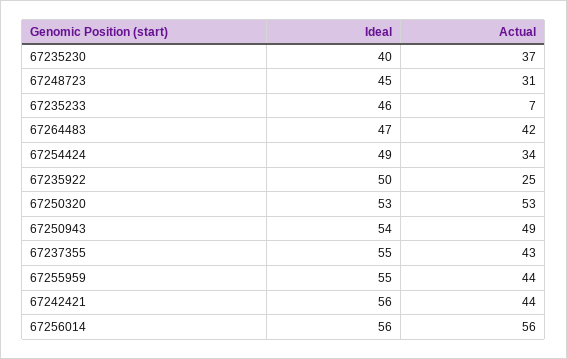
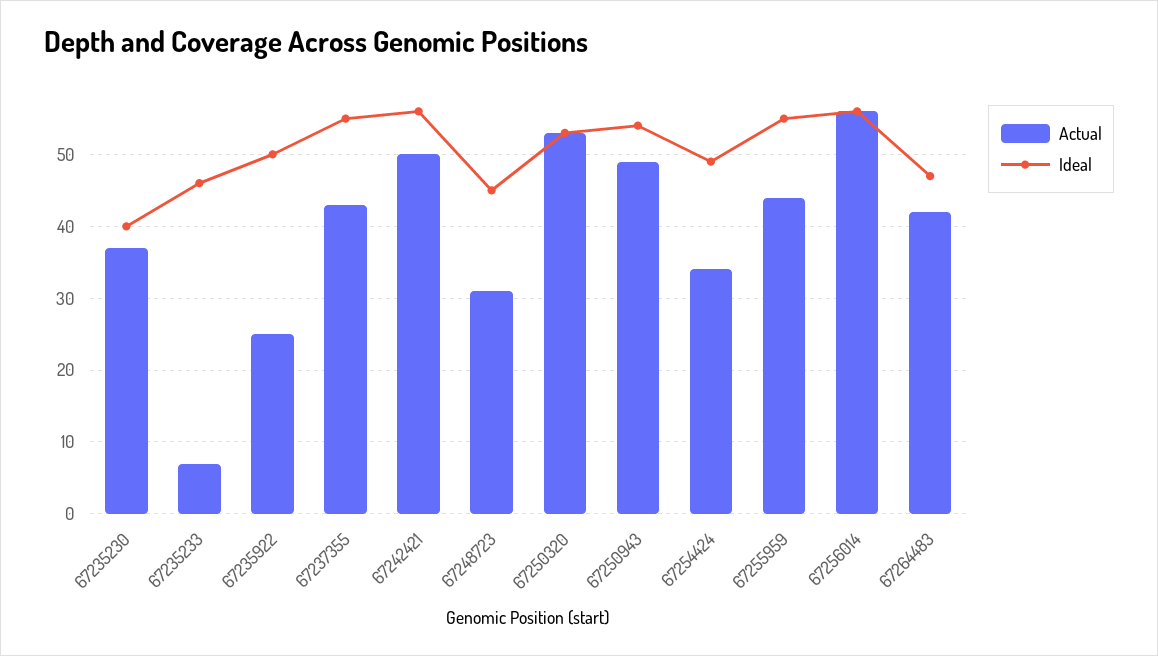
  {
    "Ideal": {
      "67235230": 40,
      "67248723": 45,
      "67235233": 46,
      "67264483": 47,
      "67254424": 49,
      "67235922": 50,
      "67250320": 53,
      "67250943": 54,
      "67237355": 55,
      "67255959": 55,
      "67242421": 56,
      "67256014": 56
    },
    "Actual": {
      "67235230": 37,
      "67248723": 31,
      "67235233": 7,
      "67264483": 42,
      "67254424": 34,
      "67235922": 25,
      "67250320": 53,
      "67250943": 49,
      "67237355": 43,
      "67255959": 44,
-     "67242421": 44,
+     "67242421": 50,
      "67256014": 56
    }
  }

